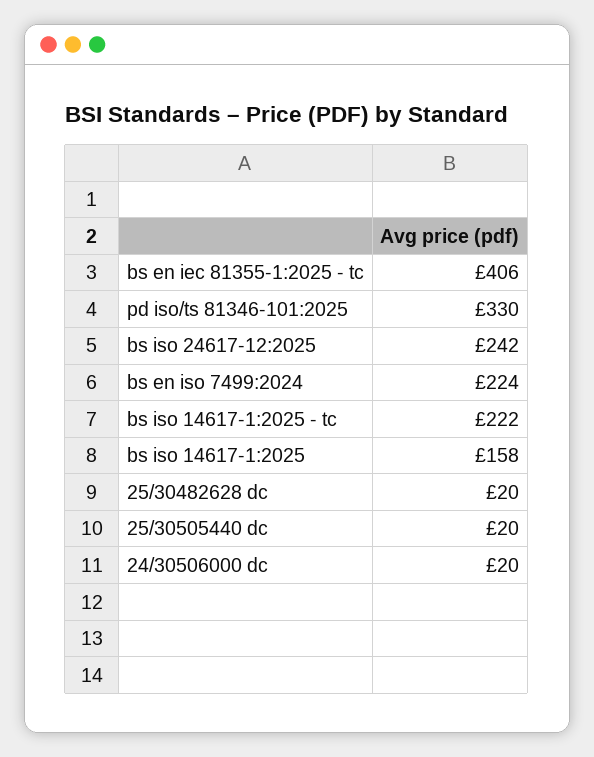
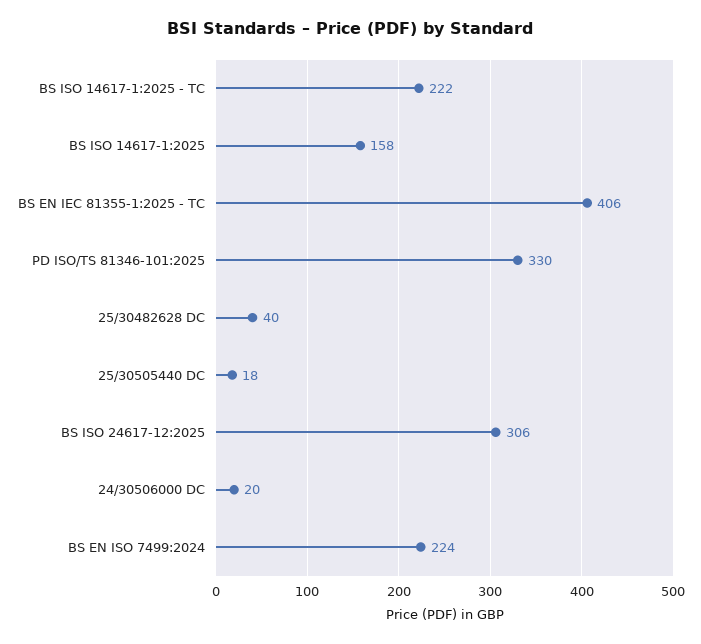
  {
    "bs en iec 81355-1:2025 - tc": 406,
    "pd iso/ts 81346-101:2025": 330,
-   "bs iso 24617-12:2025": 242,
+   "bs iso 24617-12:2025": 306,
    "bs en iso 7499:2024": 224,
    "bs iso 14617-1:2025 - tc": 222,
    "bs iso 14617-1:2025": 158,
-   "25/30482628 dc": 20,
+   "25/30482628 dc": 40,
-   "25/30505440 dc": 20,
+   "25/30505440 dc": 18,
    "24/30506000 dc": 20
  }

